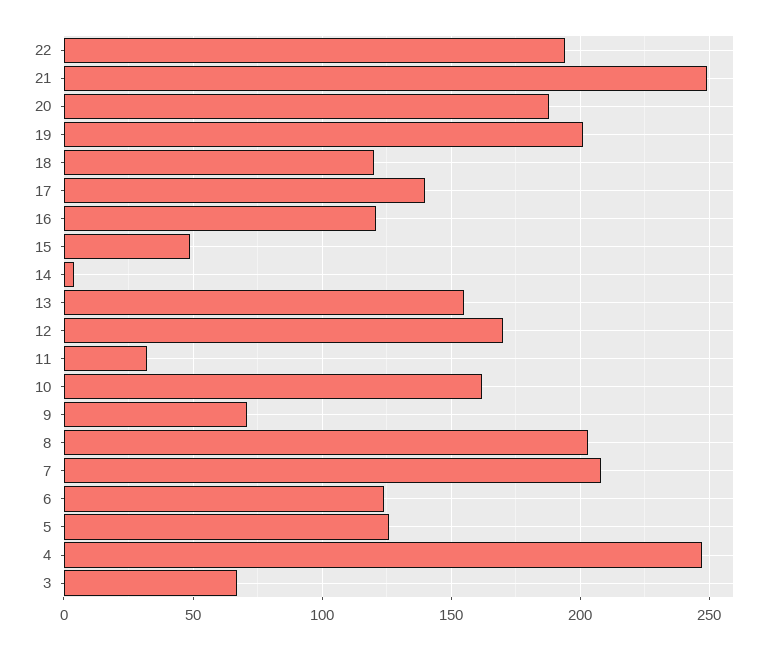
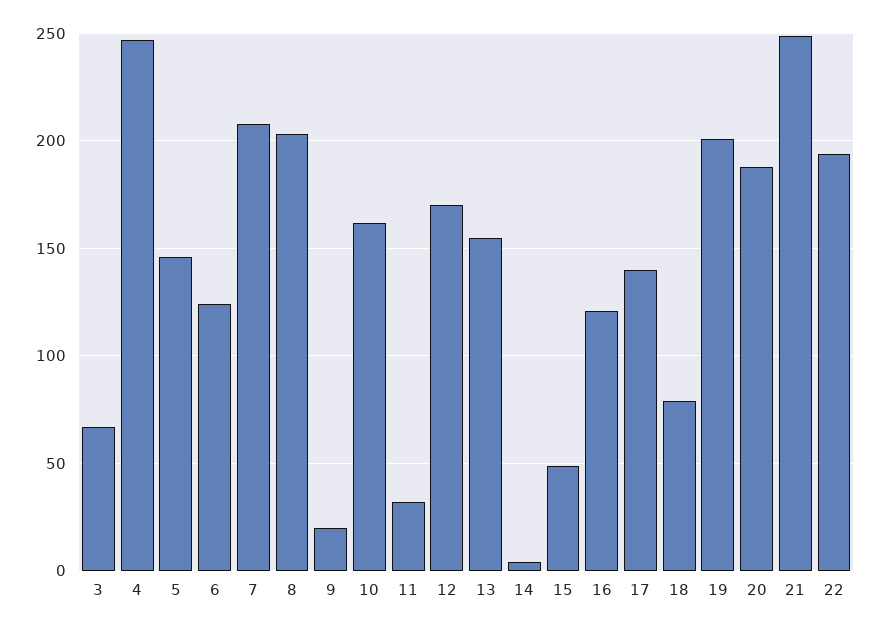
  {
    "22": 195,
    "21": 250,
    "20": 190,
    "19": 200,
-   "18": 120,
+   "18": 80,
    "17": 140,
    "16": 120,
    "15": 50,
    "14": 5,
    "13": 155,
    "12": 170,
    "11": 30,
    "10": 160,
-   "9": 70,
+   "9": 20,
    "8": 205,
    "7": 210,
    "6": 125,
-   "5": 125,
+   "5": 145,
    "4": 245,
    "3": 65
  }

